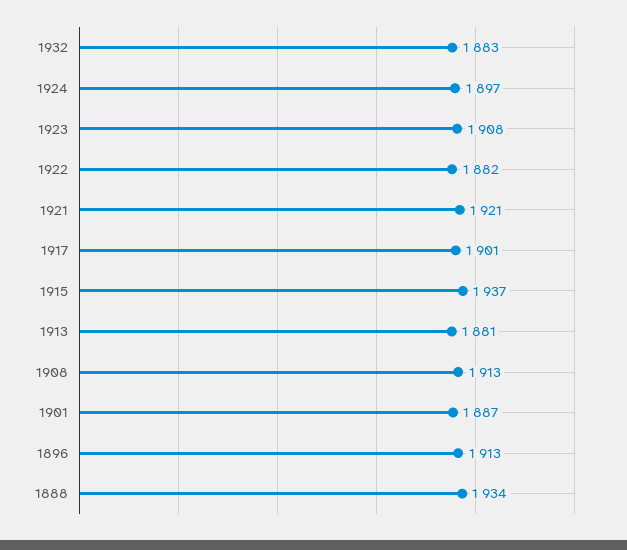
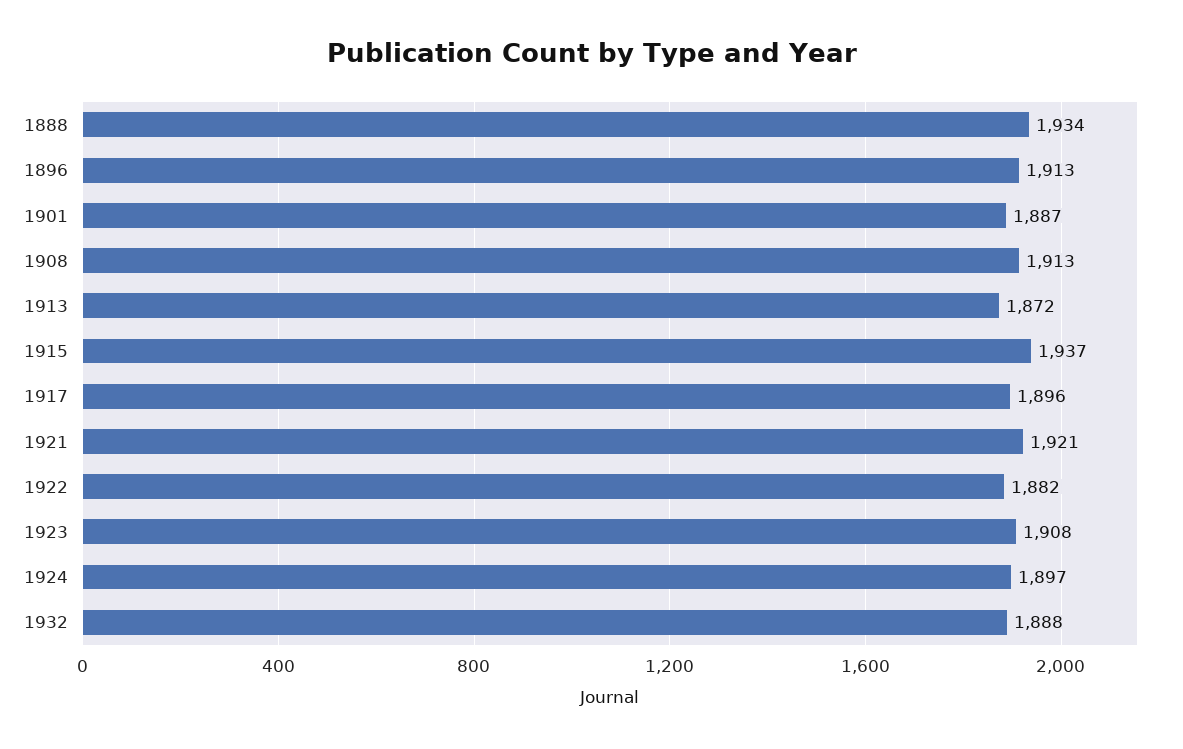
  {
-   "1932": 1883,
+   "1932": 1888,
    "1924": 1897,
    "1923": 1908,
    "1922": 1882,
    "1921": 1921,
-   "1917": 1901,
+   "1917": 1896,
    "1915": 1937,
-   "1913": 1881,
+   "1913": 1872,
    "1908": 1913,
    "1901": 1887,
    "1896": 1913,
    "1888": 1934
  }

